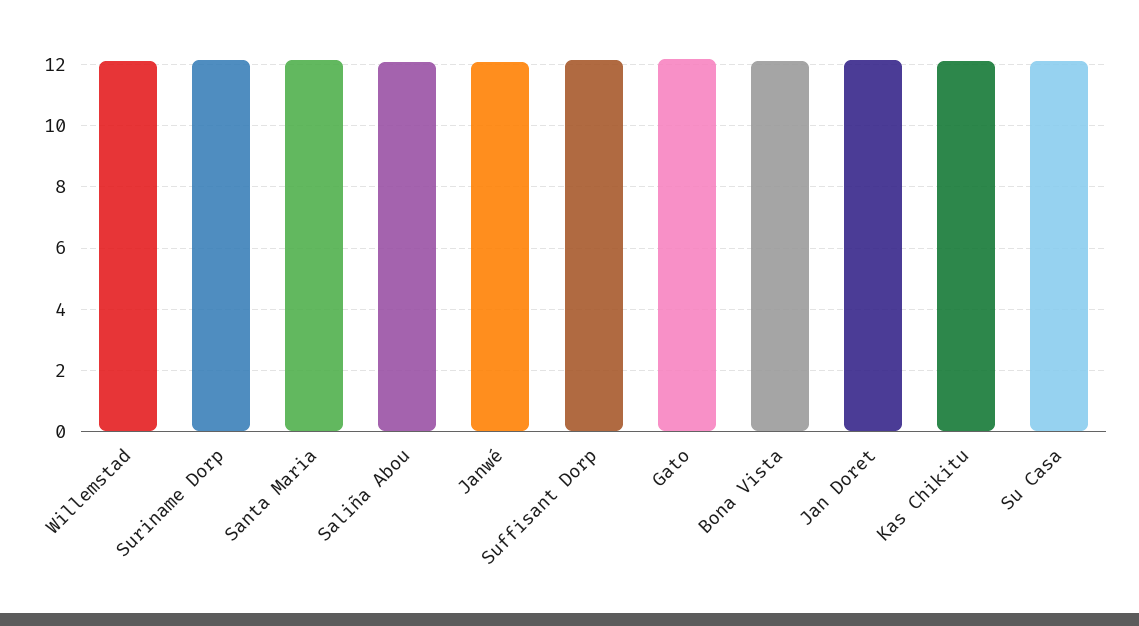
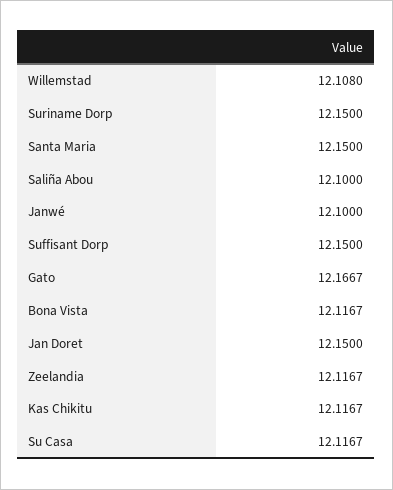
  {
    "Willemstad": 12.108,
    "Suriname Dorp": 12.15,
    "Santa Maria": 12.15,
    "Saliña Abou": 12.1,
    "Janwé": 12.1,
    "Suffisant Dorp": 12.15,
    "Gato": 12.1667,
    "Bona Vista": 12.1167,
    "Jan Doret": 12.15,
    "Kas Chikitu": 12.1167,
-   "Su Casa": 12.1167
+   "Su Casa": 12.1167,
+   "Zeelandia": 12.1167
  }

